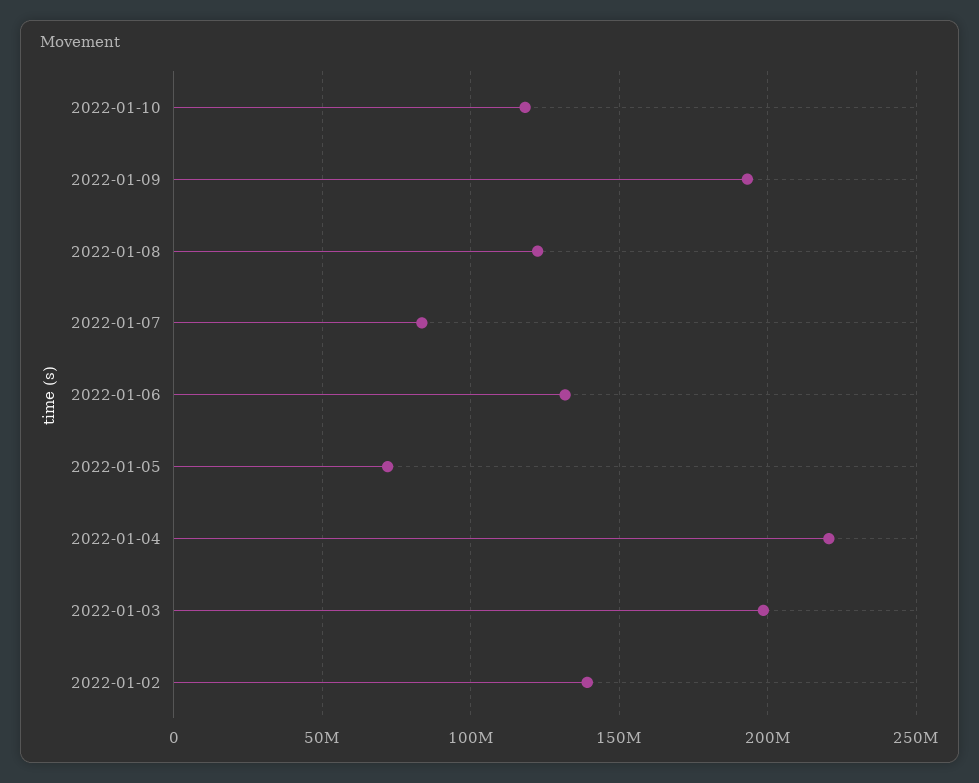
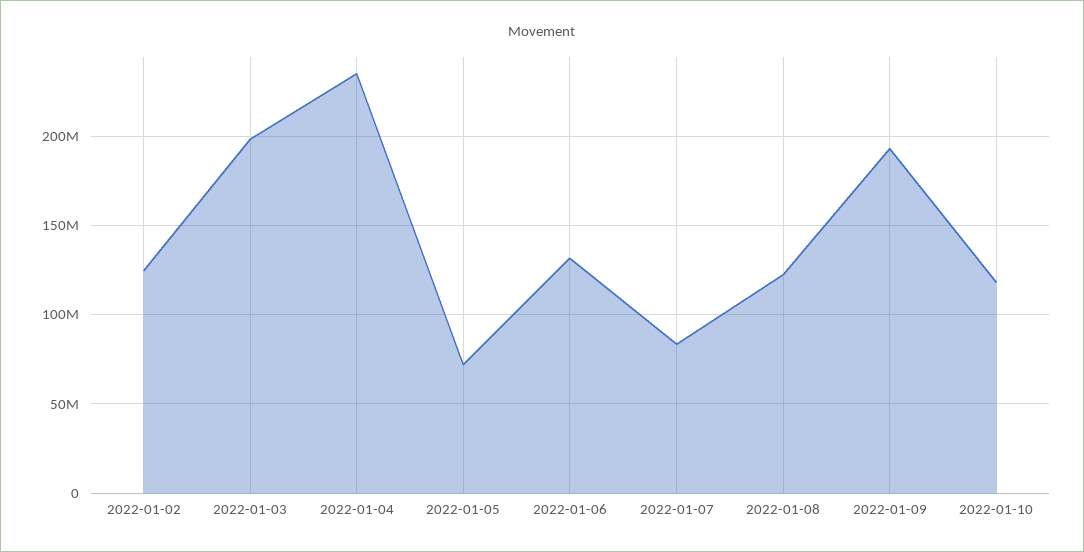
  {
    "2022-01-10": 120000000,
    "2022-01-09": 195000000,
    "2022-01-08": 120000000,
    "2022-01-07": 85000000,
    "2022-01-06": 130000000,
    "2022-01-05": 70000000,
-   "2022-01-04": 220000000,
+   "2022-01-04": 235000000,
    "2022-01-03": 200000000,
-   "2022-01-02": 140000000
+   "2022-01-02": 125000000
  }

